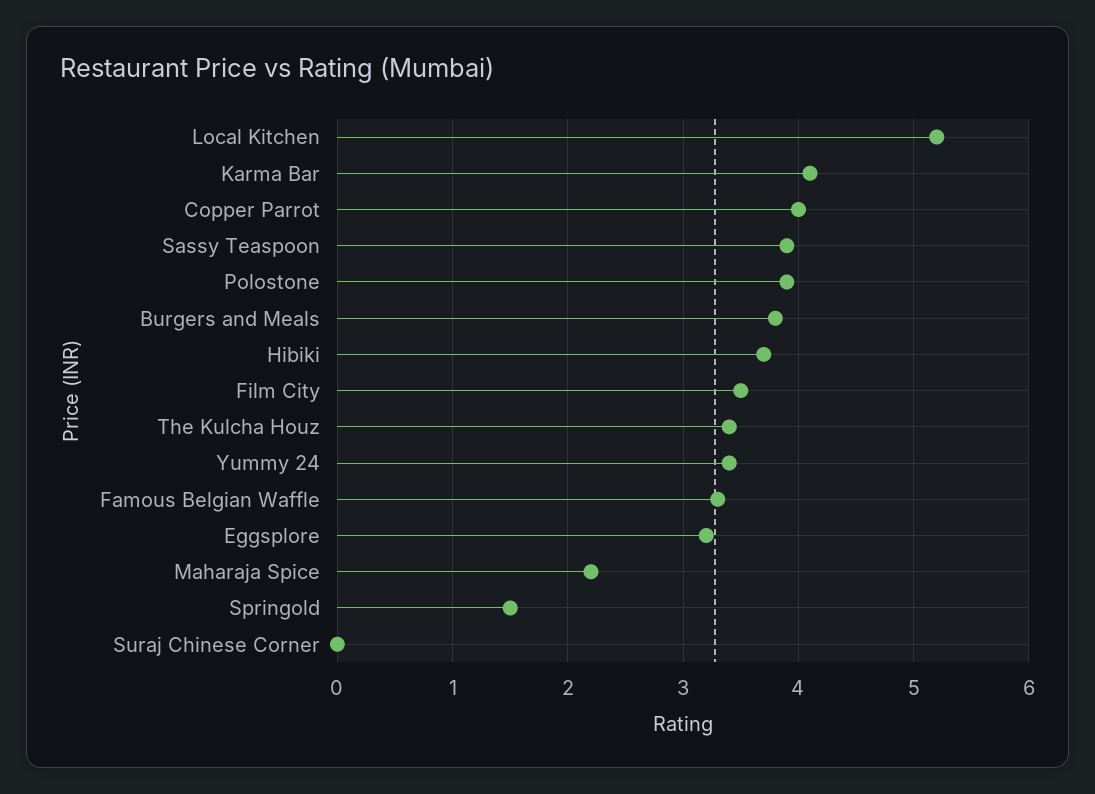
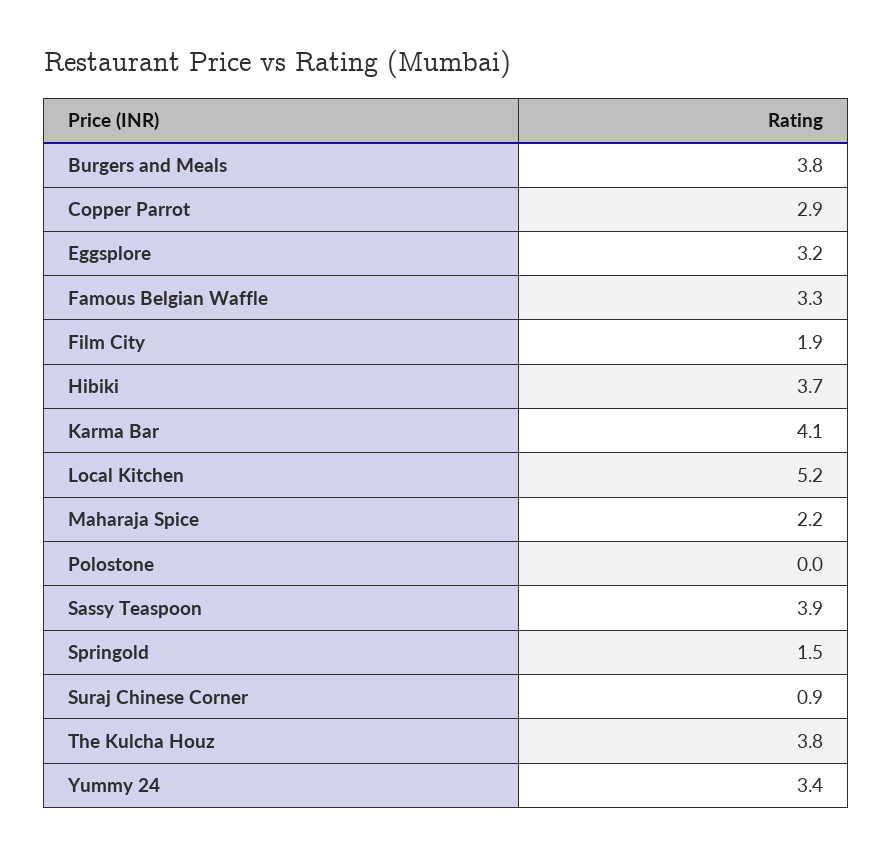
  {
    "Local Kitchen": 5.2,
    "Karma Bar": 4.1,
-   "Copper Parrot": 4,
+   "Copper Parrot": 2.9,
    "Sassy Teaspoon": 3.9,
-   "Polostone": 3.9,
+   "Polostone": 0,
    "Burgers and Meals": 3.8,
    "Hibiki": 3.7,
-   "Film City": 3.5,
+   "Film City": 1.9,
-   "The Kulcha Houz": 3.4,
+   "The Kulcha Houz": 3.8,
    "Yummy 24": 3.4,
    "Famous Belgian Waffle": 3.3,
    "Eggsplore": 3.2,
    "Maharaja Spice": 2.2,
    "Springold": 1.5,
-   "Suraj Chinese Corner": 0
+   "Suraj Chinese Corner": 0.9
  }

